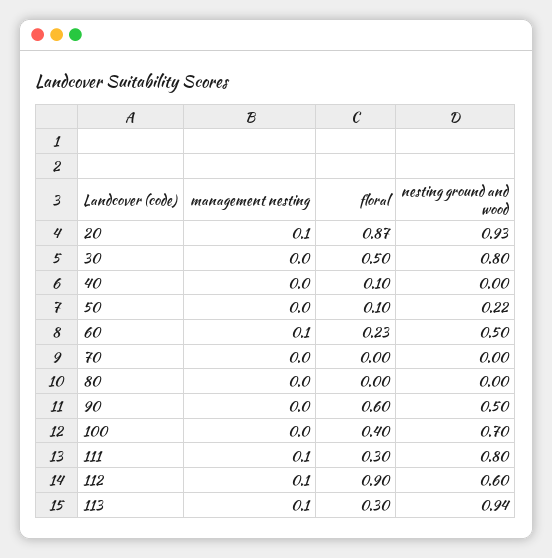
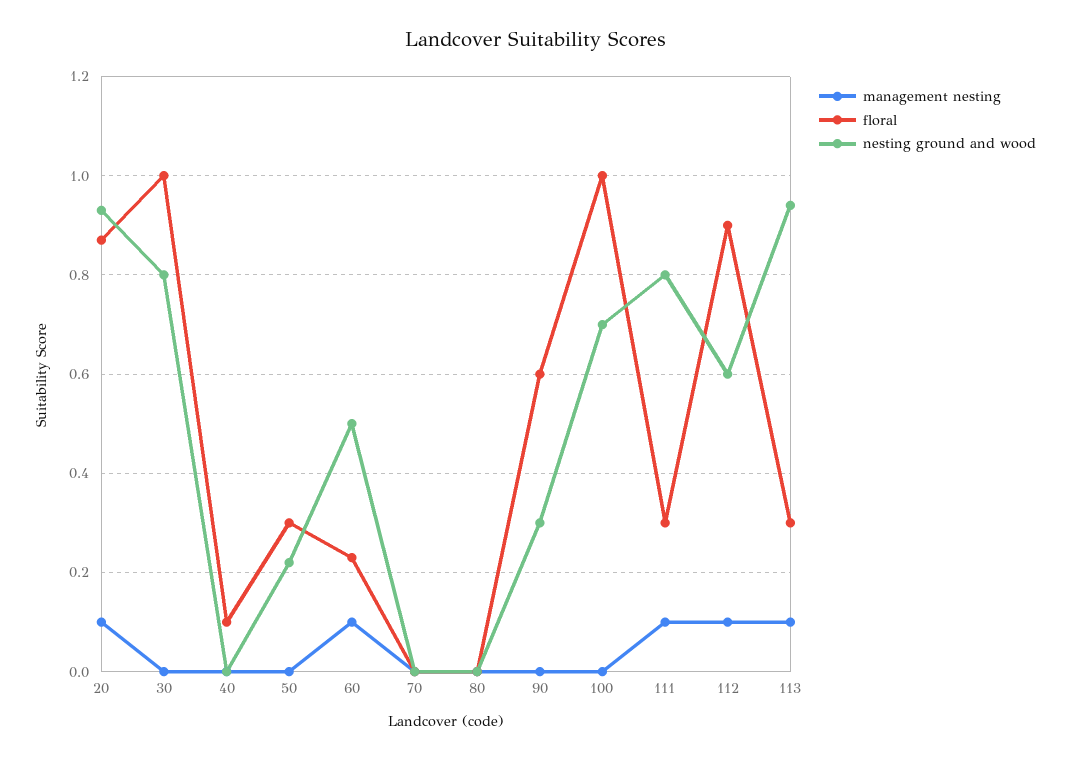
  {
    "management nesting": {
      "20": 0.1,
      "30": 0,
      "40": 0,
      "50": 0,
      "60": 0.1,
      "70": 0,
      "80": 0,
      "90": 0,
      "100": 0,
      "111": 0.1,
      "112": 0.1,
      "113": 0.1
    },
    "floral": {
      "20": 0.87,
-     "30": 0.5,
+     "30": 1,
      "40": 0.1,
-     "50": 0.1,
+     "50": 0.3,
      "60": 0.23,
      "70": 0,
      "80": 0,
      "90": 0.6,
-     "100": 0.4,
+     "100": 1,
      "111": 0.3,
      "112": 0.9,
      "113": 0.3
    },
    "nesting ground and wood": {
      "20": 0.93,
      "30": 0.8,
      "40": 0,
      "50": 0.22,
      "60": 0.5,
      "70": 0,
      "80": 0,
-     "90": 0.5,
+     "90": 0.3,
      "100": 0.7,
      "111": 0.8,
      "112": 0.6,
      "113": 0.94
    }
  }

